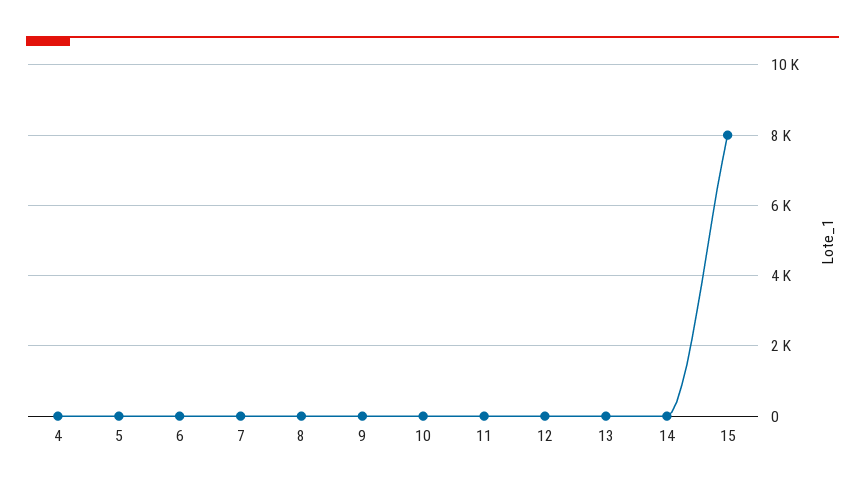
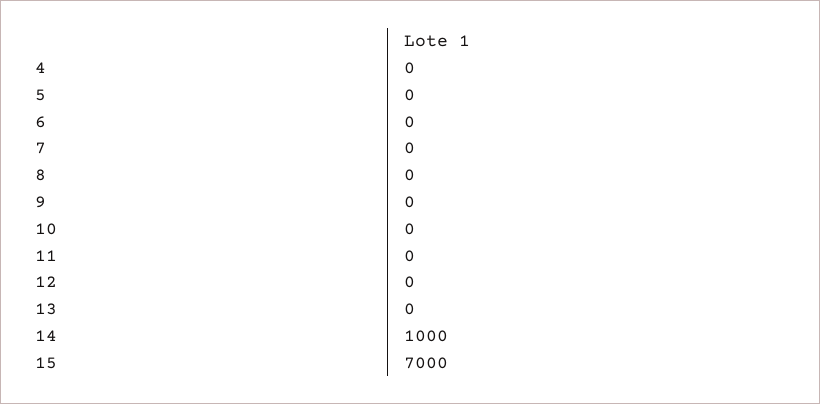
  {
    "4": 0,
    "5": 0,
    "6": 0,
    "7": 0,
    "8": 0,
    "9": 0,
    "10": 0,
    "11": 0,
    "12": 0,
    "13": 0,
-   "14": 0,
+   "14": 1000,
-   "15": 8000
+   "15": 7000
  }

